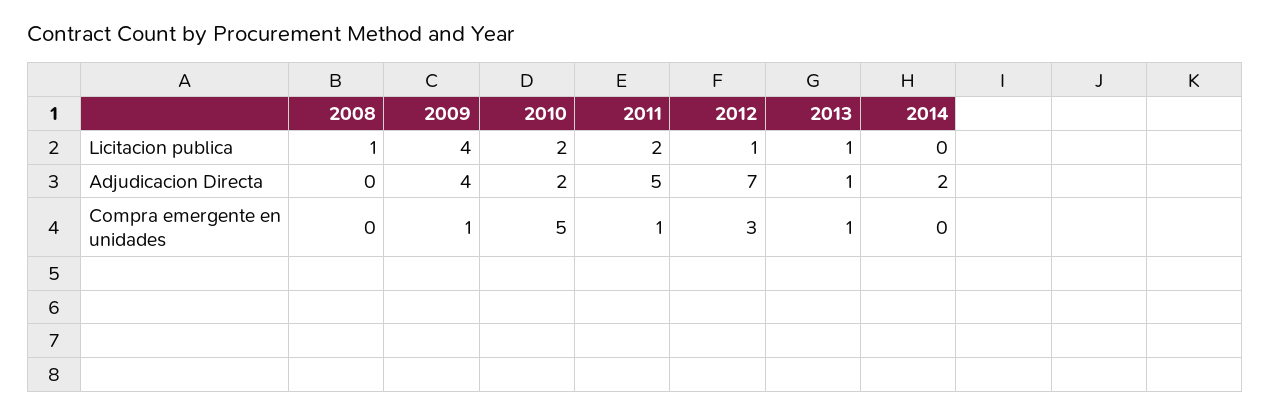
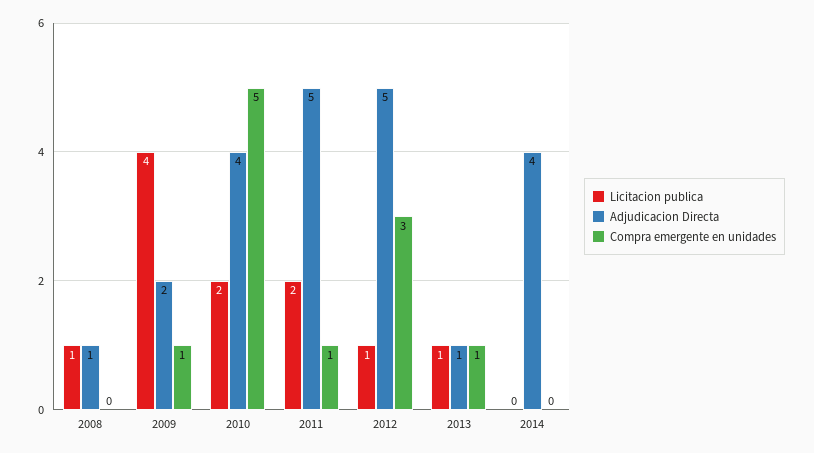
  {
    "Licitacion publica": {
      "2008": 1,
      "2009": 4,
      "2010": 2,
      "2011": 2,
      "2012": 1,
      "2013": 1,
      "2014": 0
    },
    "Adjudicacion Directa": {
-     "2008": 0,
+     "2008": 1,
-     "2009": 4,
+     "2009": 2,
-     "2010": 2,
+     "2010": 4,
      "2011": 5,
-     "2012": 7,
+     "2012": 5,
      "2013": 1,
-     "2014": 2
+     "2014": 4
    },
    "Compra emergente en unidades": {
      "2008": 0,
      "2009": 1,
      "2010": 5,
      "2011": 1,
      "2012": 3,
      "2013": 1,
      "2014": 0
    }
  }

